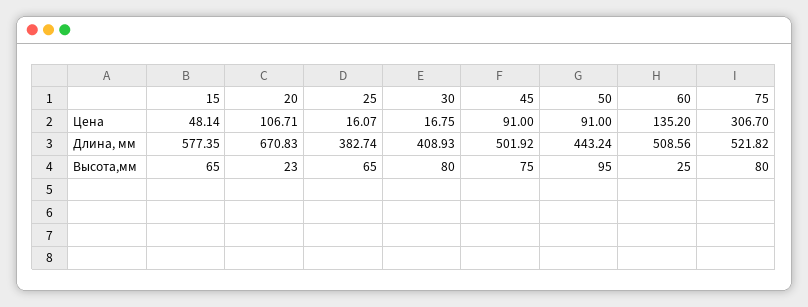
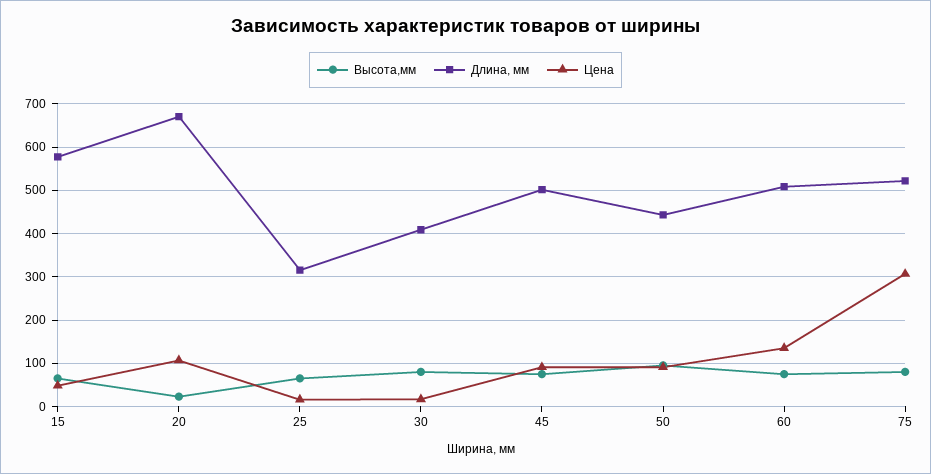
  {
    "Цена": {
      "15": 48.14,
      "20": 106.71,
      "25": 16.07,
      "30": 16.75,
      "45": 91,
      "50": 91,
      "60": 135.2,
      "75": 306.7
    },
    "Длина, мм": {
      "15": 577.35,
      "20": 670.83,
-     "25": 382.74,
+     "25": 320,
      "30": 408.93,
      "45": 501.92,
      "50": 443.24,
      "60": 508.56,
      "75": 521.82
    },
    "Высота,мм": {
      "15": 65,
      "20": 23,
      "25": 65,
      "30": 80,
      "45": 75,
      "50": 95,
-     "60": 25,
+     "60": 80,
      "75": 80
    }
  }

